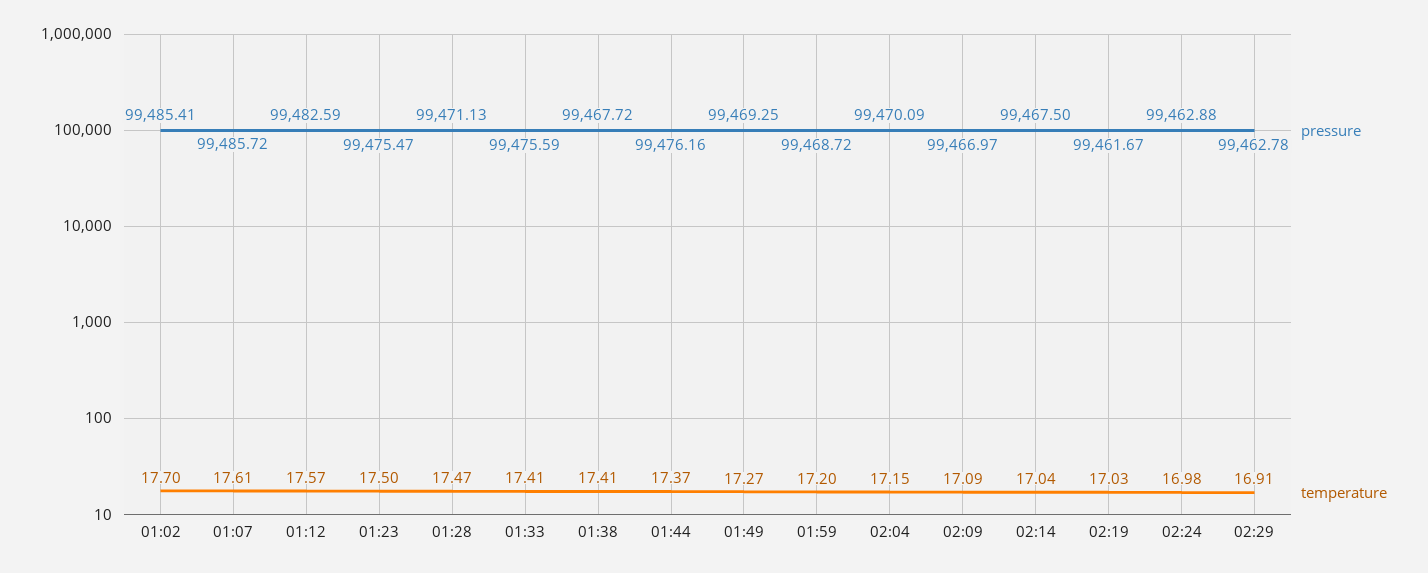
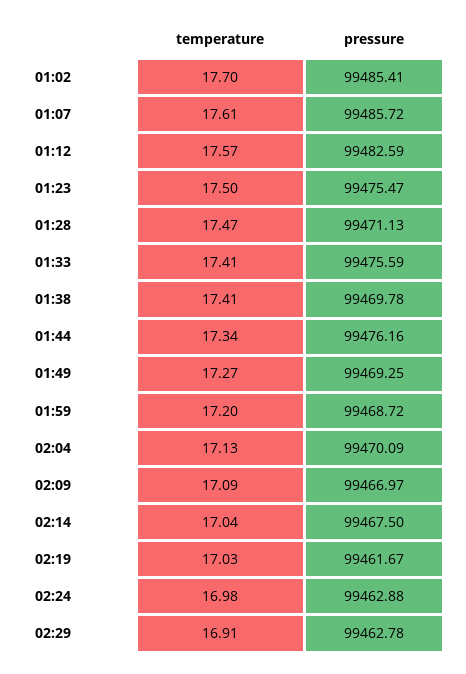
  {
    "pressure": {
      "01:02": 99485.41,
      "01:07": 99485.72,
      "01:12": 99482.59,
      "01:23": 99475.47,
      "01:28": 99471.13,
      "01:33": 99475.59,
-     "01:38": 99467.72,
+     "01:38": 99469.78,
      "01:44": 99476.16,
      "01:49": 99469.25,
      "01:59": 99468.72,
      "02:04": 99470.09,
      "02:09": 99466.97,
      "02:14": 99467.5,
      "02:19": 99461.67,
      "02:24": 99462.88,
      "02:29": 99462.78
    },
    "temperature": {
      "01:02": 17.7,
      "01:07": 17.61,
      "01:12": 17.57,
      "01:23": 17.5,
      "01:28": 17.47,
      "01:33": 17.41,
      "01:38": 17.41,
-     "01:44": 17.37,
+     "01:44": 17.34,
      "01:49": 17.27,
      "01:59": 17.2,
-     "02:04": 17.15,
+     "02:04": 17.13,
      "02:09": 17.09,
      "02:14": 17.04,
      "02:19": 17.03,
      "02:24": 16.98,
      "02:29": 16.91
    }
  }

